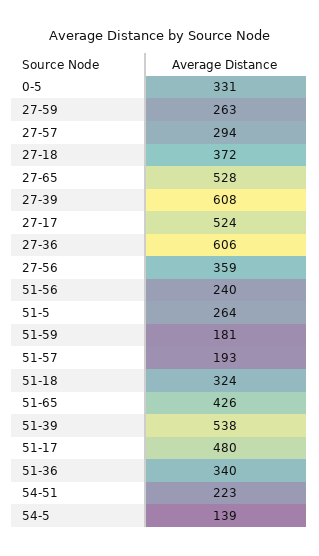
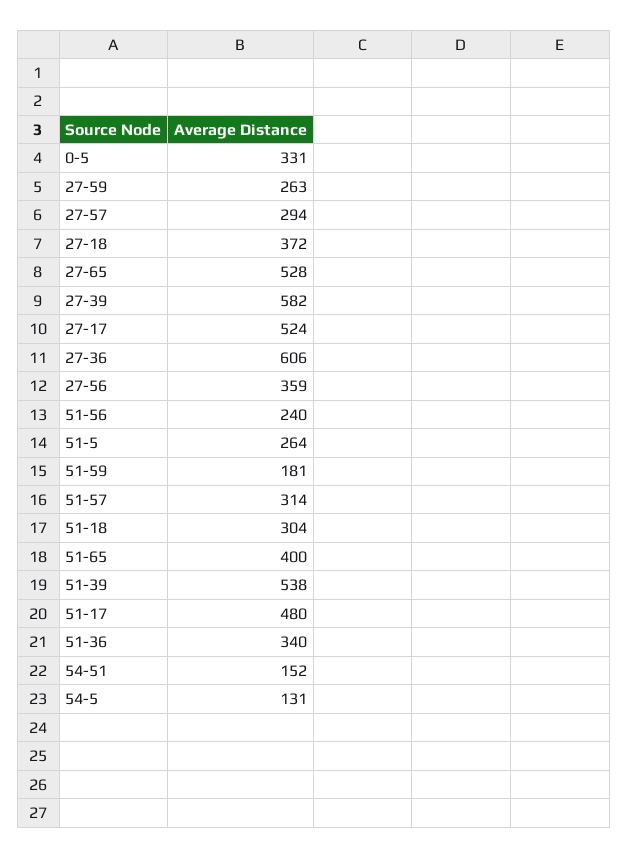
  {
    "0-5": 331,
    "27-59": 263,
    "27-57": 294,
    "27-18": 372,
    "27-65": 528,
-   "27-39": 608,
+   "27-39": 582,
    "27-17": 524,
    "27-36": 606,
    "27-56": 359,
    "51-56": 240,
    "51-5": 264,
    "51-59": 181,
-   "51-57": 193,
+   "51-57": 314,
-   "51-18": 324,
+   "51-18": 304,
-   "51-65": 426,
+   "51-65": 400,
    "51-39": 538,
    "51-17": 480,
    "51-36": 340,
-   "54-51": 223,
+   "54-51": 152,
-   "54-5": 139
+   "54-5": 131
  }

